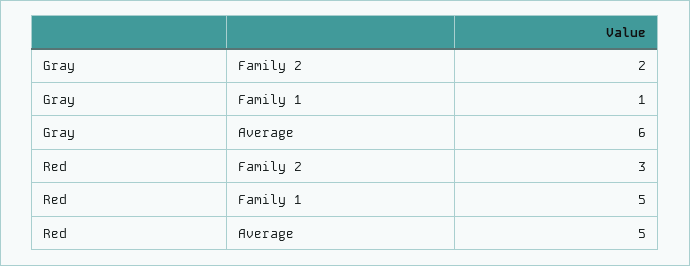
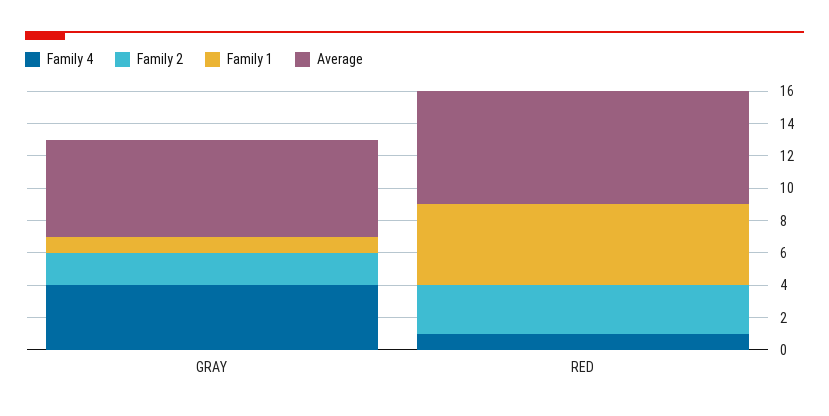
  {
    "Family 2": {
      "Gray": 2,
      "Red": 3
    },
    "Family 1": {
      "Gray": 1,
      "Red": 5
    },
    "Average": {
      "Gray": 6,
-     "Red": 5
+     "Red": 7
-   }
+   },
+   "Family 4": {
+     "Gray": 4,
+     "Red": 1
+   }
  }

